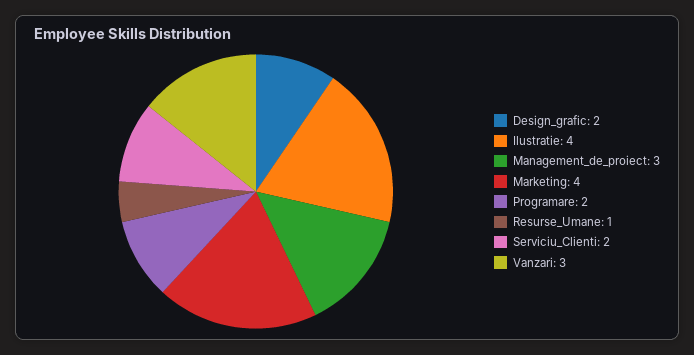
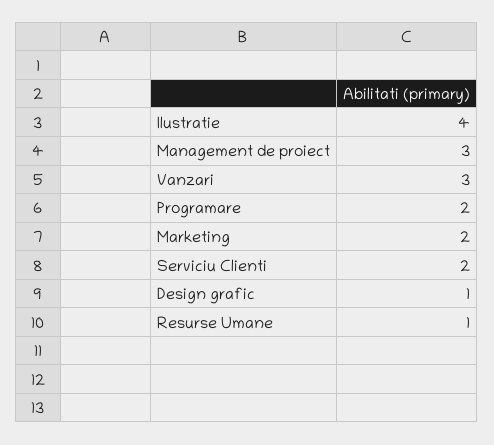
  {
-   "Design_grafic": 2,
+   "Design_grafic": 1,
    "Ilustratie": 4,
    "Management_de_proiect": 3,
-   "Marketing": 4,
+   "Marketing": 2,
    "Programare": 2,
    "Resurse_Umane": 1,
    "Serviciu_Clienti": 2,
    "Vanzari": 3
  }

